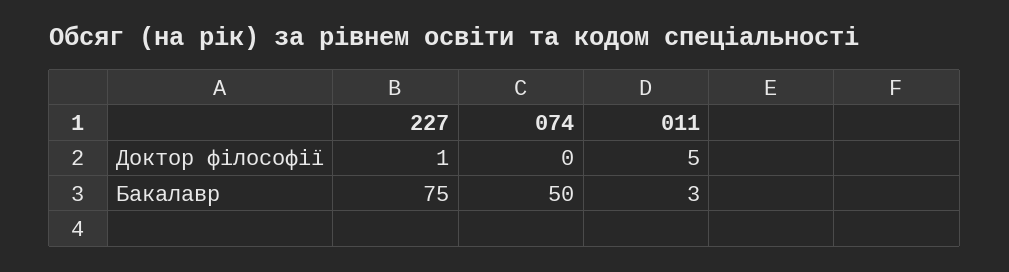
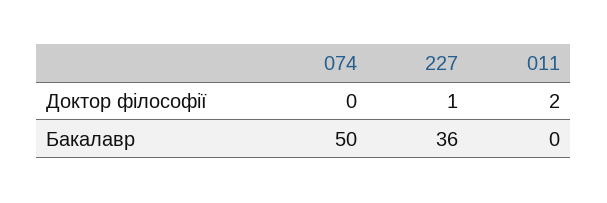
  {
    "227": {
      "Доктор філософії": 1,
-     "Бакалавр": 75
+     "Бакалавр": 36
    },
    "074": {
      "Доктор філософії": 0,
      "Бакалавр": 50
    },
    "011": {
-     "Доктор філософії": 5,
+     "Доктор філософії": 2,
-     "Бакалавр": 3
+     "Бакалавр": 0
    }
  }

